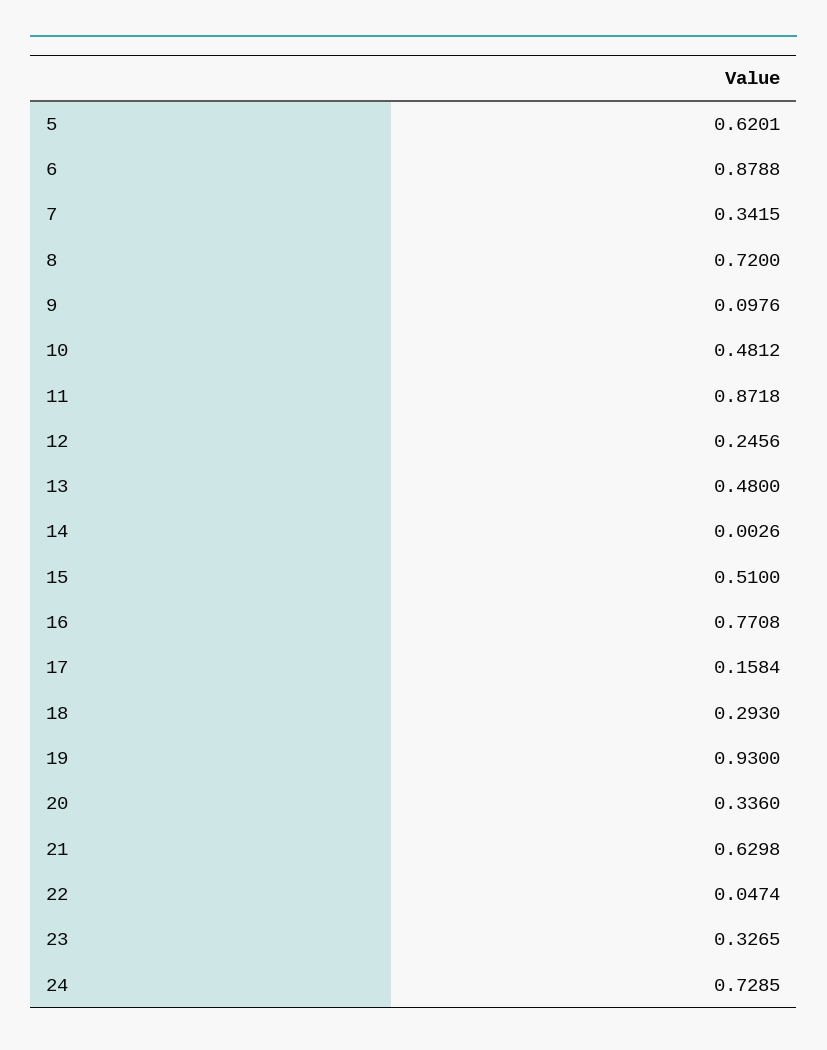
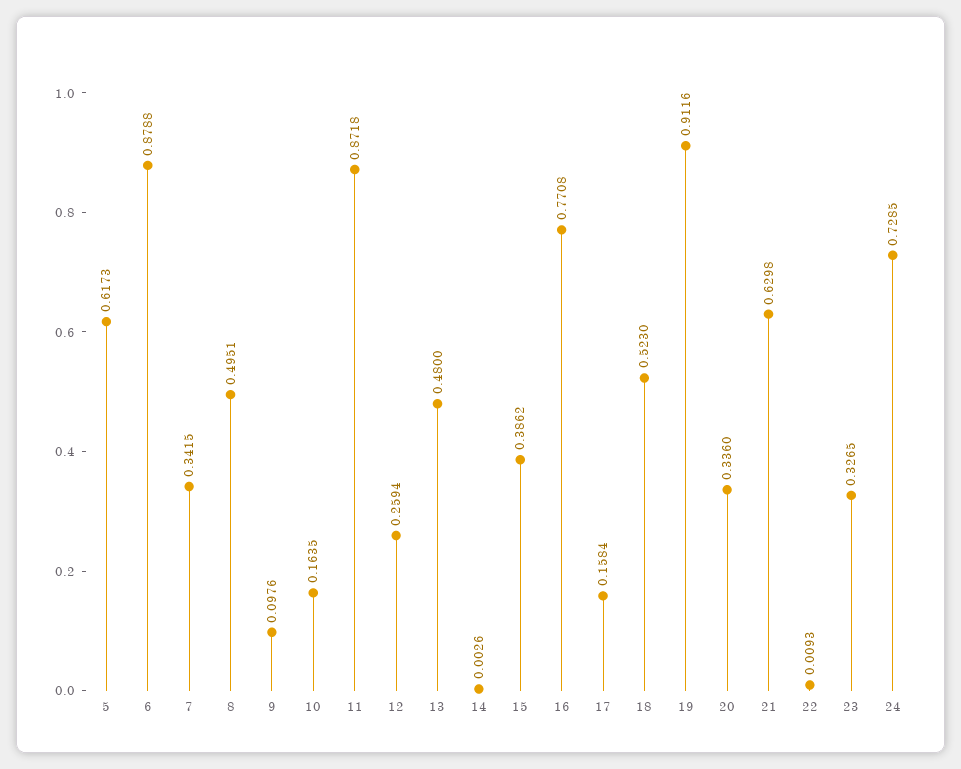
  {
-   "5": 0.6201,
+   "5": 0.6173,
    "6": 0.8788,
    "7": 0.3415,
-   "8": 0.72,
+   "8": 0.4951,
    "9": 0.0976,
-   "10": 0.4812,
+   "10": 0.1635,
    "11": 0.8718,
-   "12": 0.2456,
+   "12": 0.2594,
    "13": 0.48,
    "14": 0.0026,
-   "15": 0.51,
+   "15": 0.3862,
    "16": 0.7708,
    "17": 0.1584,
-   "18": 0.293,
+   "18": 0.523,
-   "19": 0.93,
+   "19": 0.9116,
    "20": 0.336,
    "21": 0.6298,
-   "22": 0.0474,
+   "22": 0.0093,
    "23": 0.3265,
    "24": 0.7285
  }

